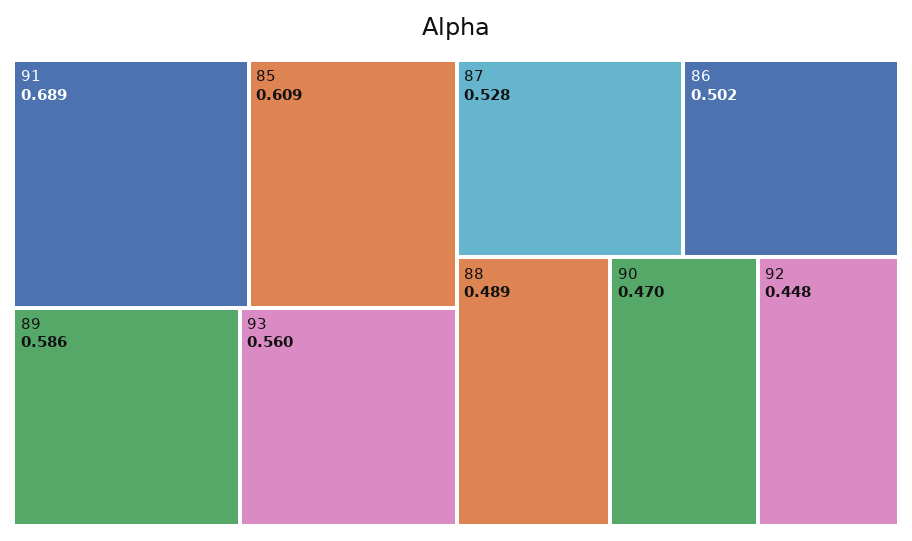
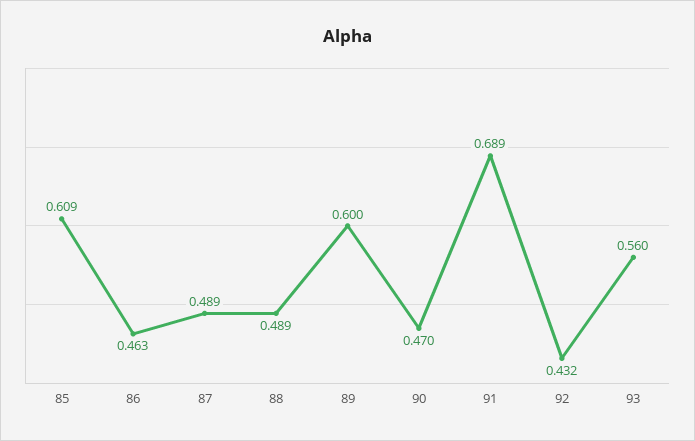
  {
    "91": 0.689,
    "85": 0.609,
-   "89": 0.586,
+   "89": 0.6,
    "93": 0.56,
-   "87": 0.528,
+   "87": 0.489,
-   "86": 0.502,
+   "86": 0.463,
    "88": 0.489,
    "90": 0.47,
-   "92": 0.448
+   "92": 0.432
  }

